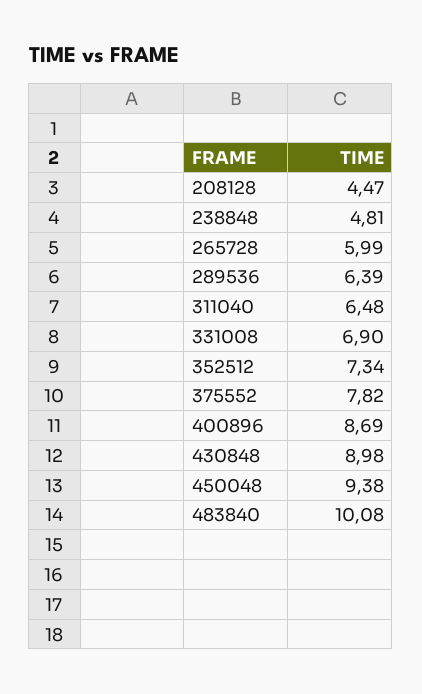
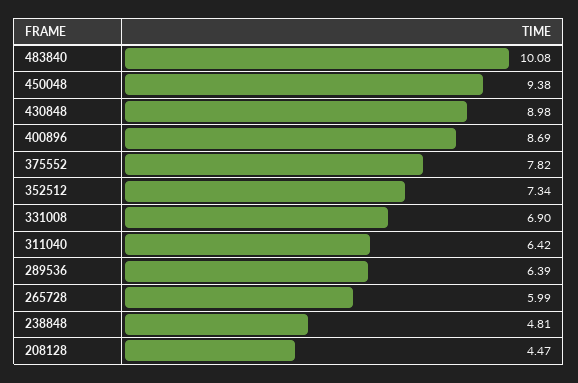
  {
    "208128": 4.47,
    "238848": 4.81,
    "265728": 5.99,
    "289536": 6.39,
-   "311040": 6.48,
+   "311040": 6.42,
    "331008": 6.9,
    "352512": 7.34,
    "375552": 7.82,
    "400896": 8.69,
    "430848": 8.98,
    "450048": 9.38,
    "483840": 10.08
  }

